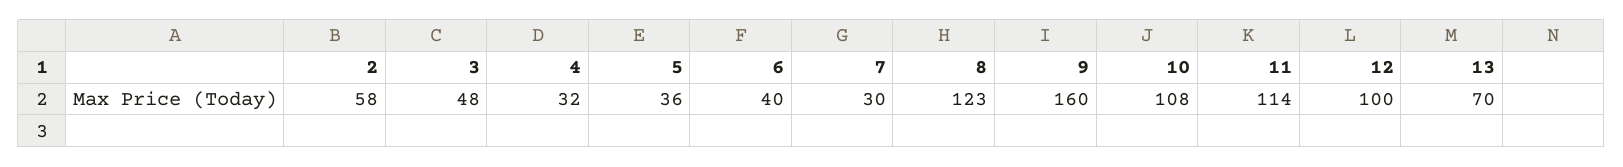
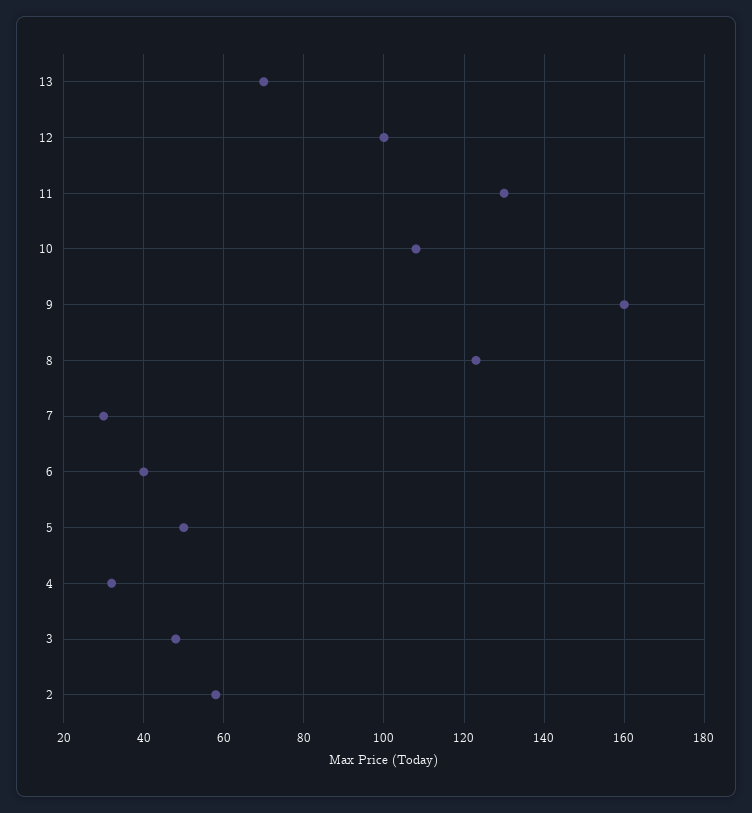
  {
    "2": 58,
    "3": 48,
    "4": 32,
-   "5": 36,
+   "5": 50,
    "6": 40,
    "7": 30,
    "8": 123,
    "9": 160,
    "10": 108,
-   "11": 114,
+   "11": 130,
    "12": 100,
    "13": 70
  }

